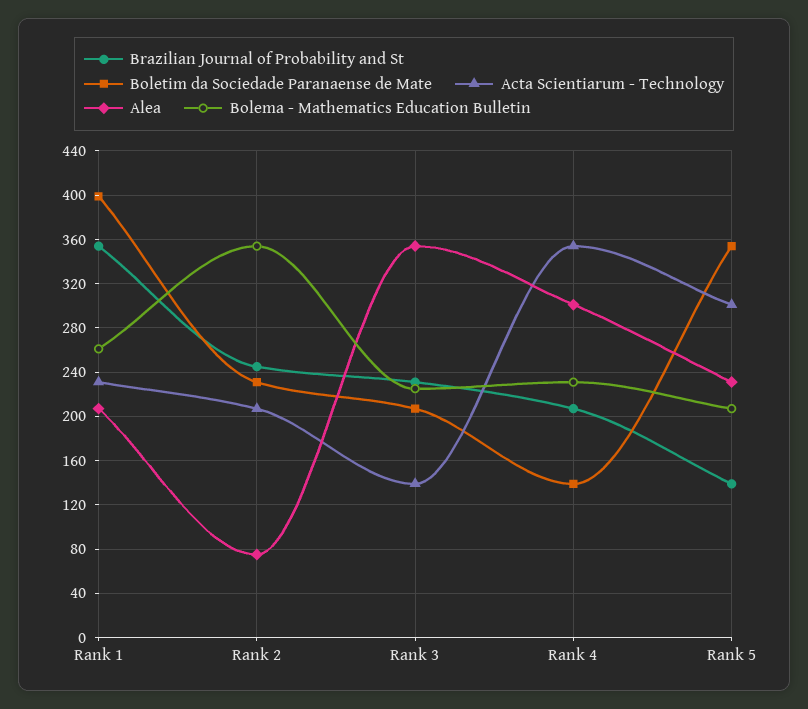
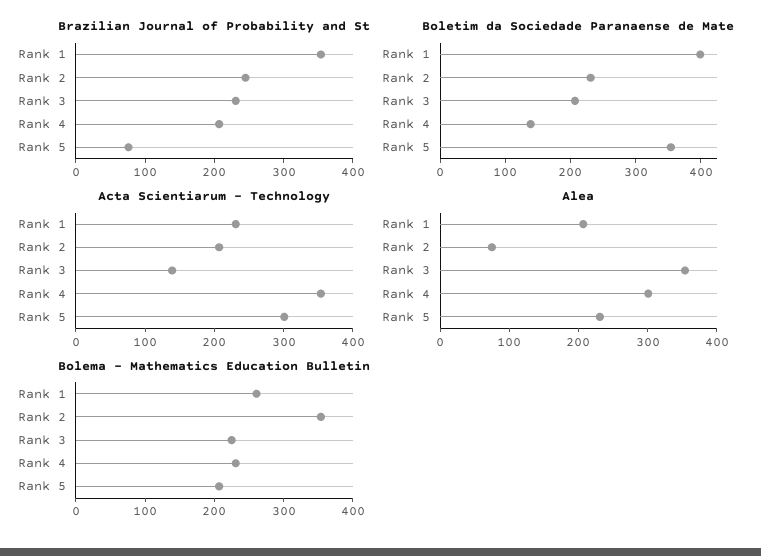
  {
    "Brazilian Journal of Probability and St": {
      "Rank 1": 350,
      "Rank 2": 250,
      "Rank 3": 230,
      "Rank 4": 210,
-     "Rank 5": 140
+     "Rank 5": 80
    },
    "Boletim da Sociedade Paranaense de Mate": {
      "Rank 1": 400,
      "Rank 2": 230,
      "Rank 3": 210,
      "Rank 4": 140,
      "Rank 5": 350
    },
    "Acta Scientiarum - Technology": {
      "Rank 1": 230,
      "Rank 2": 210,
      "Rank 3": 140,
      "Rank 4": 350,
      "Rank 5": 300
    },
    "Alea": {
      "Rank 1": 210,
      "Rank 2": 80,
      "Rank 3": 350,
      "Rank 4": 300,
      "Rank 5": 230
    },
    "Bolema - Mathematics Education Bulletin": {
      "Rank 1": 260,
      "Rank 2": 350,
      "Rank 3": 230,
      "Rank 4": 230,
      "Rank 5": 210
    }
  }

